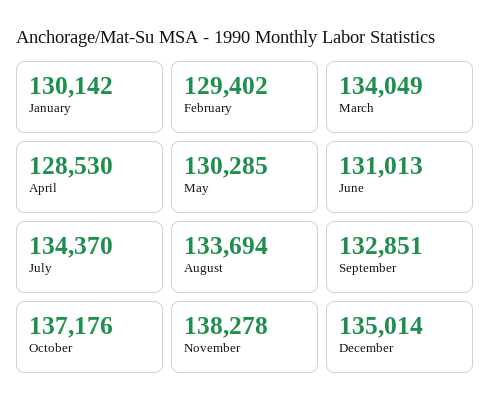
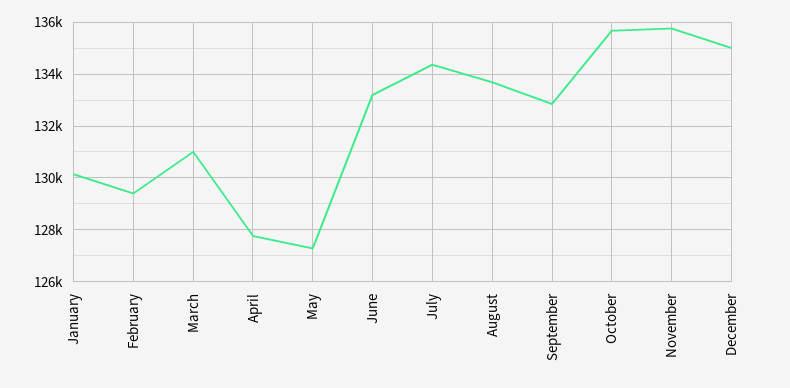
  {
    "January": 130142,
    "February": 129402,
-   "March": 134049,
+   "March": 131000,
-   "April": 128530,
+   "April": 127750,
-   "May": 130285,
+   "May": 127250,
-   "June": 131013,
+   "June": 133250,
    "July": 134370,
    "August": 133694,
    "September": 132851,
-   "October": 137176,
+   "October": 135750,
-   "November": 138278,
+   "November": 135750,
    "December": 135014
  }

